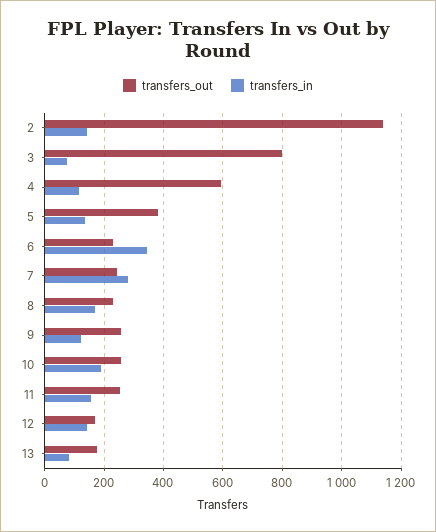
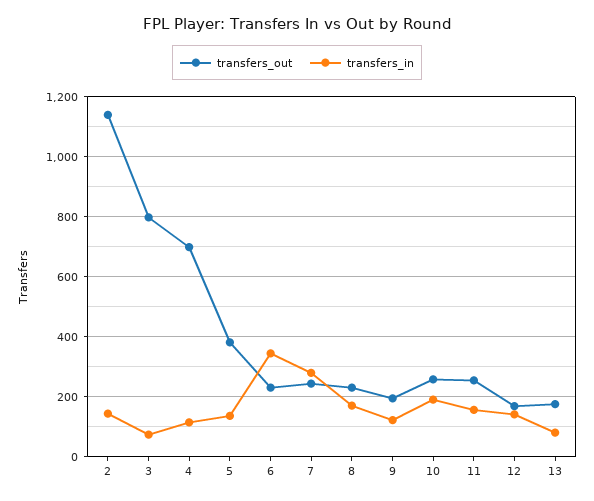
  {
    "transfers_out": {
      "2": 1140,
      "3": 800,
-     "4": 600,
+     "4": 700,
      "5": 380,
      "6": 240,
      "7": 240,
      "8": 240,
-     "9": 250,
+     "9": 200,
      "10": 260,
      "11": 260,
      "12": 160,
      "13": 180
    },
    "transfers_in": {
      "2": 140,
      "3": 80,
      "4": 120,
      "5": 140,
      "6": 340,
      "7": 280,
      "8": 180,
      "9": 120,
      "10": 200,
      "11": 160,
      "12": 140,
      "13": 80
    }
  }

